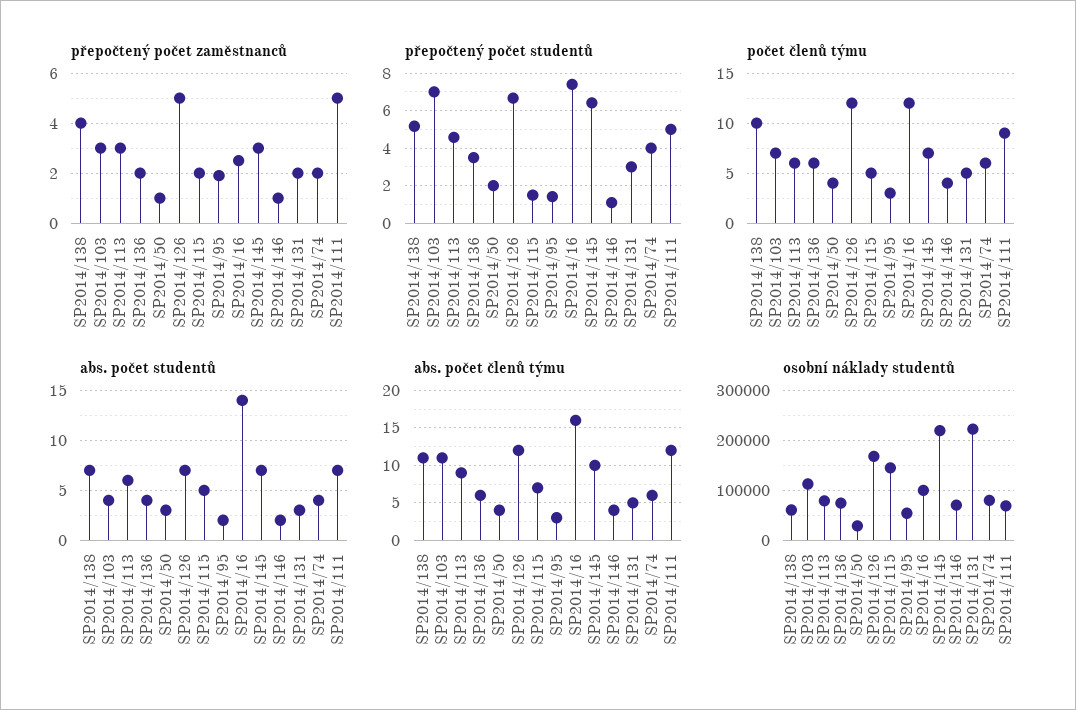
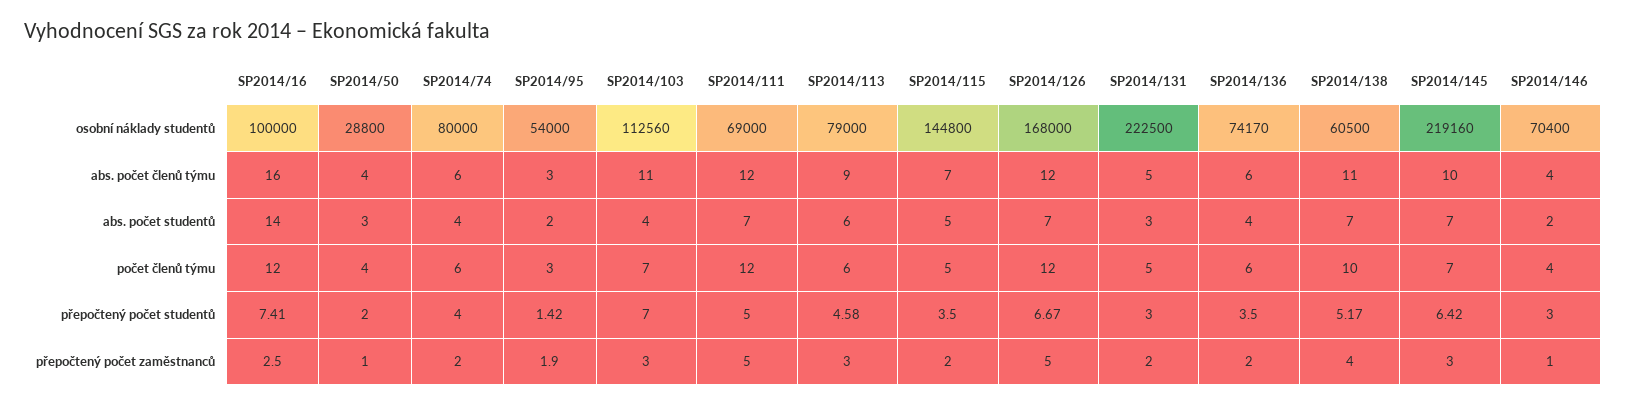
  {
    "přepočtený počet zaměstnanců": {
      "SP2014/138": 4,
      "SP2014/103": 3,
      "SP2014/113": 3,
      "SP2014/136": 2,
      "SP2014/50": 1,
      "SP2014/126": 5,
      "SP2014/115": 2,
      "SP2014/95": 1.9,
      "SP2014/16": 2.5,
      "SP2014/145": 3,
      "SP2014/146": 1,
      "SP2014/131": 2,
      "SP2014/74": 2,
      "SP2014/111": 5
    },
    "přepočtený počet studentů": {
      "SP2014/138": 5.17,
      "SP2014/103": 7,
      "SP2014/113": 4.58,
      "SP2014/136": 3.5,
      "SP2014/50": 2,
      "SP2014/126": 6.67,
-     "SP2014/115": 1.5,
+     "SP2014/115": 3.5,
      "SP2014/95": 1.42,
      "SP2014/16": 7.41,
      "SP2014/145": 6.42,
-     "SP2014/146": 1,
+     "SP2014/146": 3,
      "SP2014/131": 3,
      "SP2014/74": 4,
      "SP2014/111": 5
    },
    "počet členů týmu": {
      "SP2014/138": 10,
      "SP2014/103": 7,
      "SP2014/113": 6,
      "SP2014/136": 6,
      "SP2014/50": 4,
      "SP2014/126": 12,
      "SP2014/115": 5,
      "SP2014/95": 3,
      "SP2014/16": 12,
      "SP2014/145": 7,
      "SP2014/146": 4,
      "SP2014/131": 5,
      "SP2014/74": 6,
-     "SP2014/111": 9
+     "SP2014/111": 12
    },
    "abs. počet studentů": {
      "SP2014/138": 7,
      "SP2014/103": 4,
      "SP2014/113": 6,
      "SP2014/136": 4,
      "SP2014/50": 3,
      "SP2014/126": 7,
      "SP2014/115": 5,
      "SP2014/95": 2,
      "SP2014/16": 14,
      "SP2014/145": 7,
      "SP2014/146": 2,
      "SP2014/131": 3,
      "SP2014/74": 4,
      "SP2014/111": 7
    },
    "abs. počet členů týmu": {
      "SP2014/138": 11,
      "SP2014/103": 11,
      "SP2014/113": 9,
      "SP2014/136": 6,
      "SP2014/50": 4,
      "SP2014/126": 12,
      "SP2014/115": 7,
      "SP2014/95": 3,
      "SP2014/16": 16,
      "SP2014/145": 10,
      "SP2014/146": 4,
      "SP2014/131": 5,
      "SP2014/74": 6,
      "SP2014/111": 12
    },
    "osobní náklady studentů": {
      "SP2014/138": 60500,
      "SP2014/103": 112560,
      "SP2014/113": 79000,
      "SP2014/136": 74170,
      "SP2014/50": 28800,
      "SP2014/126": 168000,
      "SP2014/115": 144800,
      "SP2014/95": 54000,
      "SP2014/16": 100000,
      "SP2014/145": 219160,
      "SP2014/146": 70400,
      "SP2014/131": 222500,
      "SP2014/74": 80000,
      "SP2014/111": 69000
    }
  }

